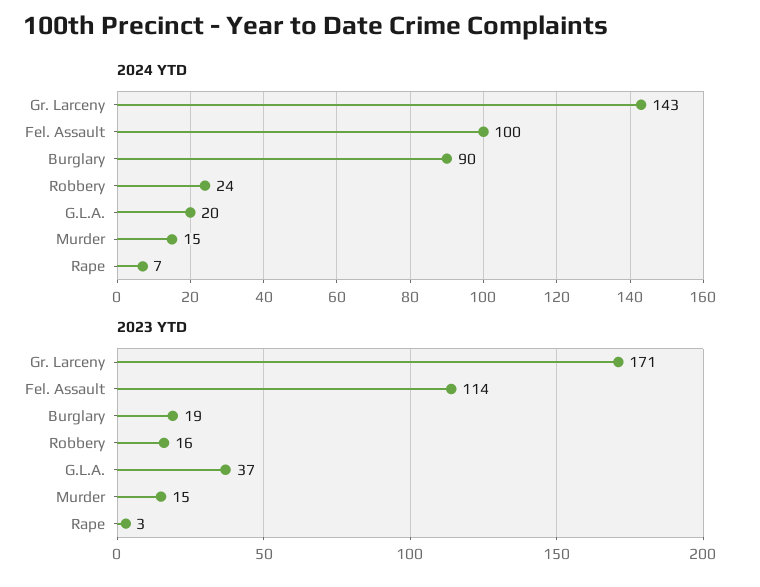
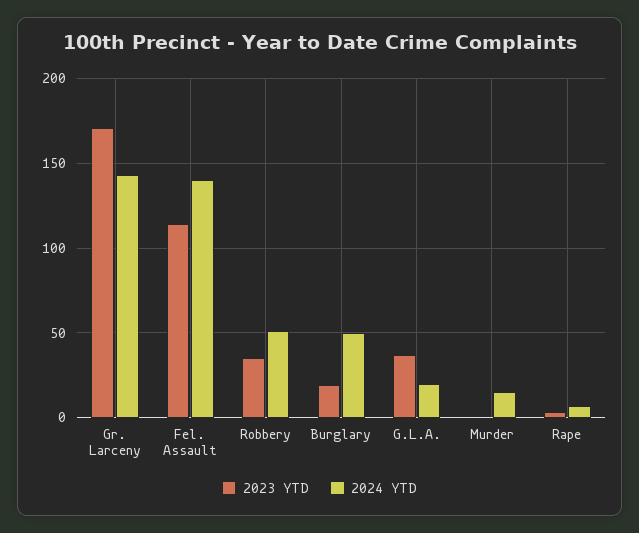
  {
    "2024 YTD": {
      "Gr. Larceny": 143,
-     "Fel. Assault": 100,
+     "Fel. Assault": 140,
-     "Burglary": 90,
+     "Burglary": 50,
-     "Robbery": 24,
+     "Robbery": 50,
      "G.L.A.": 20,
      "Murder": 15,
      "Rape": 7
    },
    "2023 YTD": {
      "Gr. Larceny": 171,
      "Fel. Assault": 114,
      "Burglary": 19,
-     "Robbery": 16,
+     "Robbery": 35,
      "G.L.A.": 37,
-     "Murder": 15,
+     "Murder": 0,
      "Rape": 3
    }
  }

